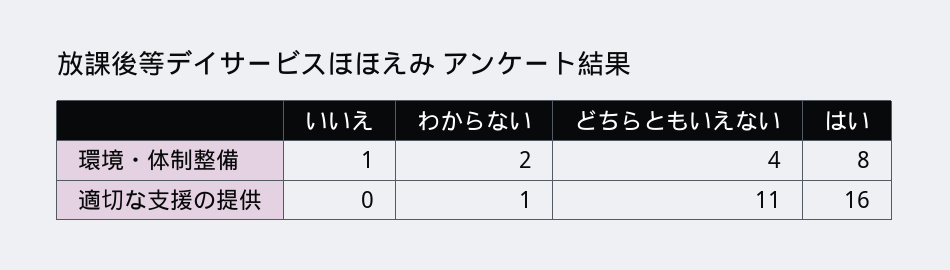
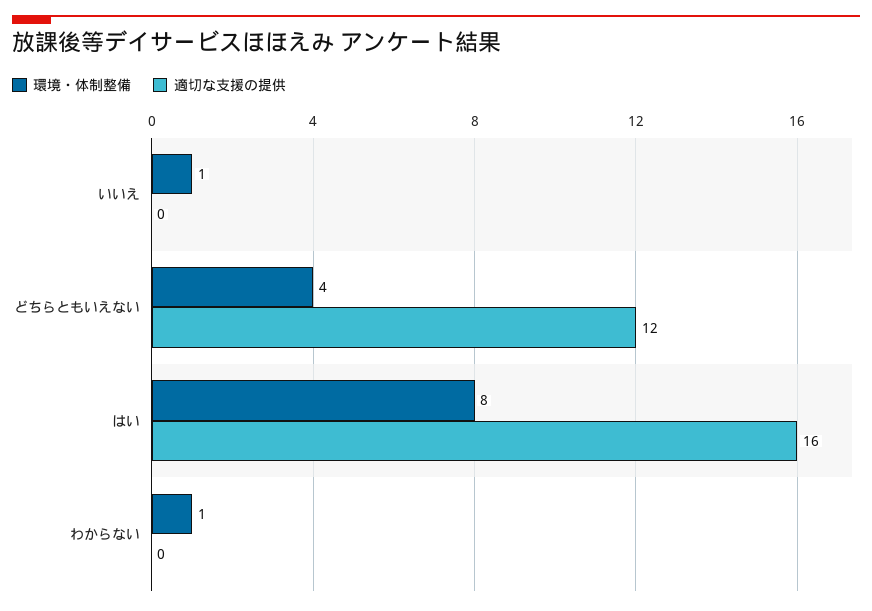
  {
    "環境・体制整備": {
      "いいえ": 1,
-     "わからない": 2,
+     "わからない": 1,
      "どちらともいえない": 4,
      "はい": 8
    },
    "適切な支援の提供": {
      "いいえ": 0,
-     "わからない": 1,
+     "わからない": 0,
-     "どちらともいえない": 11,
+     "どちらともいえない": 12,
      "はい": 16
    }
  }

